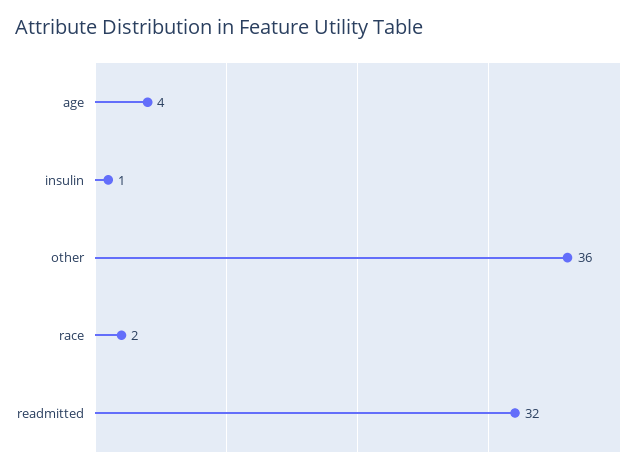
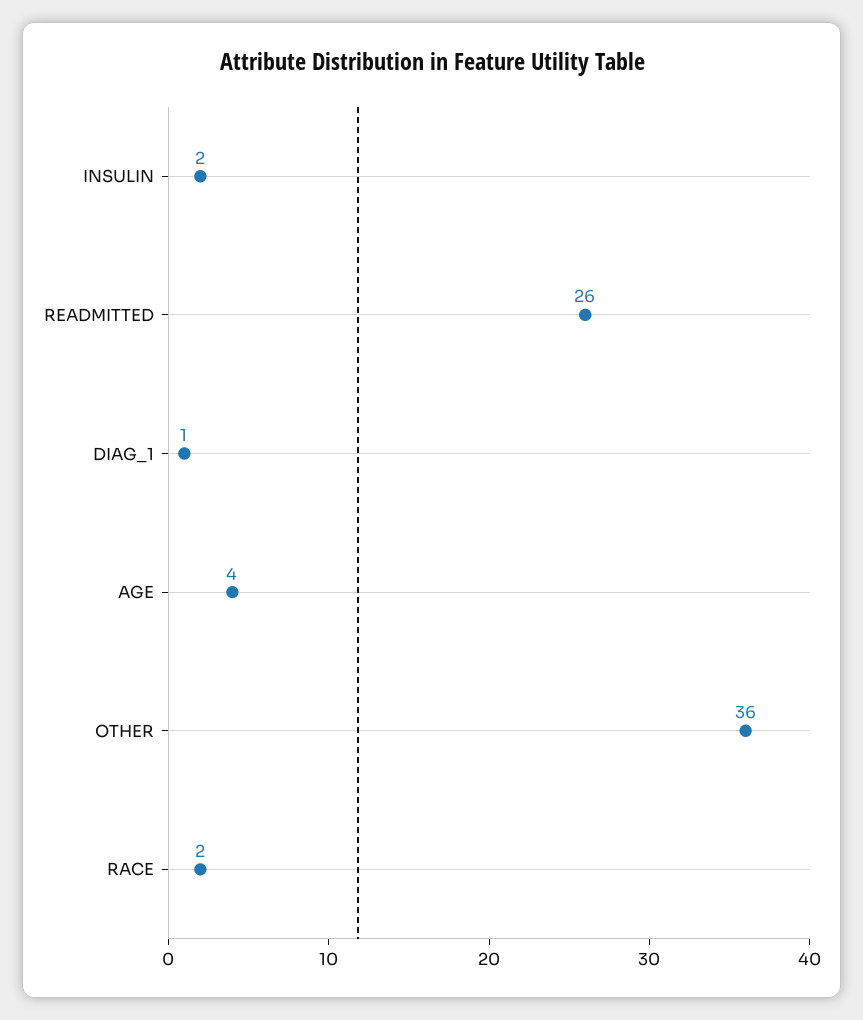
  {
    "age": 4,
-   "insulin": 1,
+   "insulin": 2,
    "other": 36,
    "race": 2,
-   "readmitted": 32
+   "readmitted": 26,
+   "DIAG_1": 1
  }

